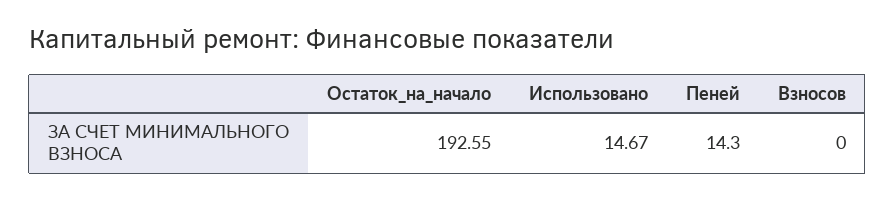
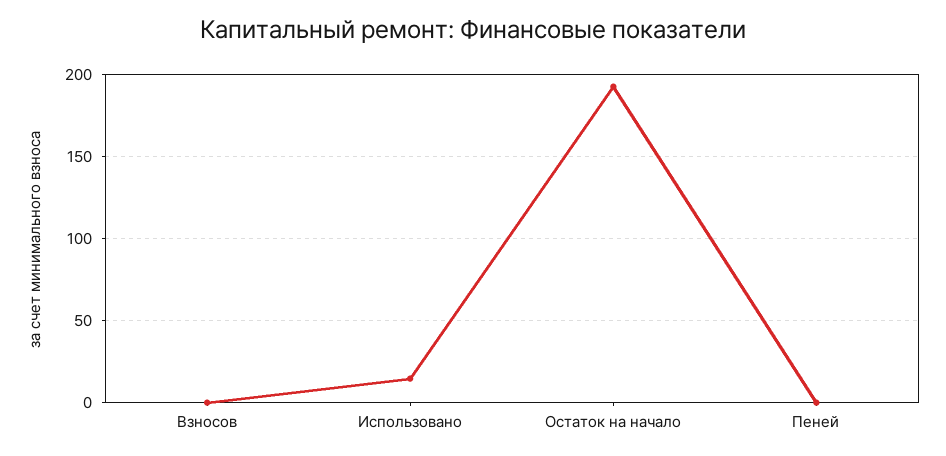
  {
    "Остаток_на_начало": 192.55,
    "Использовано": 14.67,
-   "Пеней": 14.3,
+   "Пеней": 0,
    "Взносов": 0
  }

